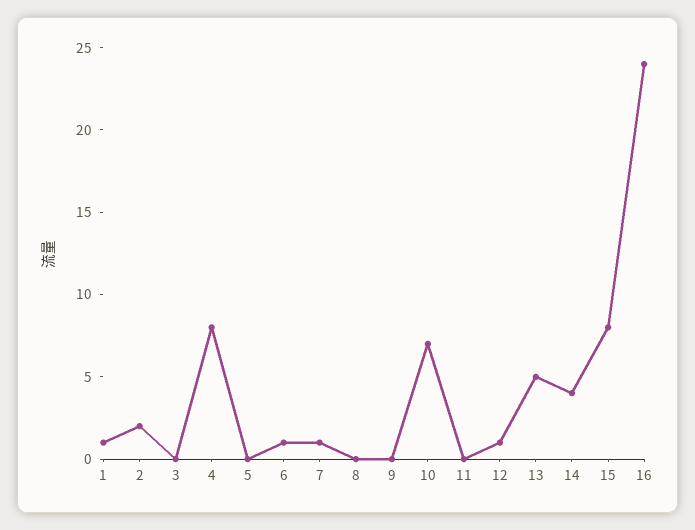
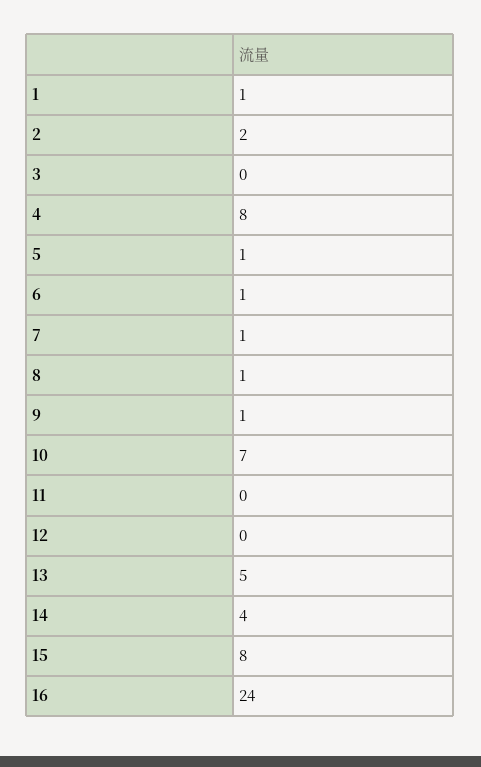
  {
    "1": 1,
    "2": 2,
    "3": 0,
    "4": 8,
-   "5": 0,
+   "5": 1,
    "6": 1,
    "7": 1,
-   "8": 0,
+   "8": 1,
-   "9": 0,
+   "9": 1,
    "10": 7,
    "11": 0,
-   "12": 1,
+   "12": 0,
    "13": 5,
    "14": 4,
    "15": 8,
    "16": 24
  }

